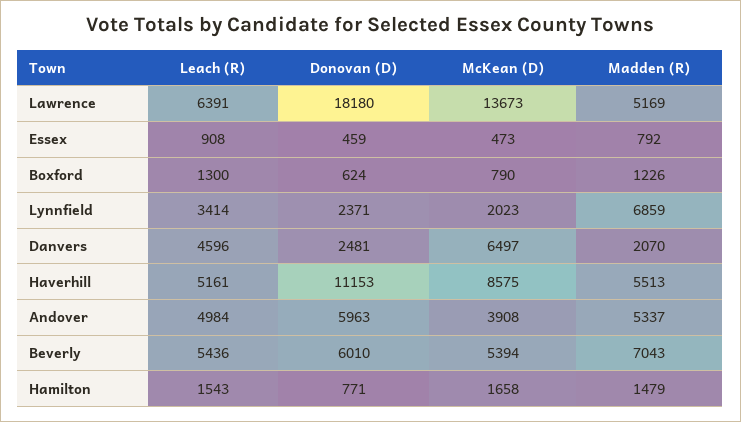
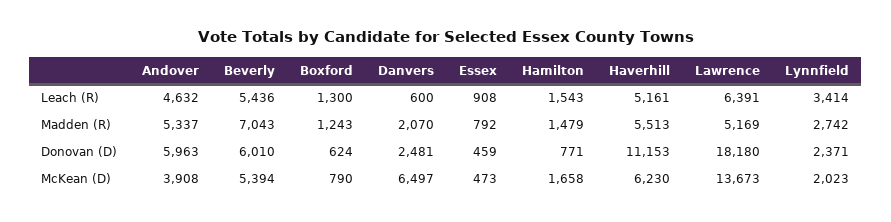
  {
    "Leach (R)": {
      "Lawrence": 6391,
      "Essex": 908,
      "Boxford": 1300,
      "Lynnfield": 3414,
-     "Danvers": 4596,
+     "Danvers": 600,
      "Haverhill": 5161,
-     "Andover": 4984,
+     "Andover": 4632,
      "Beverly": 5436,
      "Hamilton": 1543
    },
    "Donovan (D)": {
      "Lawrence": 18180,
      "Essex": 459,
      "Boxford": 624,
      "Lynnfield": 2371,
      "Danvers": 2481,
      "Haverhill": 11153,
      "Andover": 5963,
      "Beverly": 6010,
      "Hamilton": 771
    },
    "McKean (D)": {
      "Lawrence": 13673,
      "Essex": 473,
      "Boxford": 790,
      "Lynnfield": 2023,
      "Danvers": 6497,
-     "Haverhill": 8575,
+     "Haverhill": 6230,
      "Andover": 3908,
      "Beverly": 5394,
      "Hamilton": 1658
    },
    "Madden (R)": {
      "Lawrence": 5169,
      "Essex": 792,
-     "Boxford": 1226,
+     "Boxford": 1243,
-     "Lynnfield": 6859,
+     "Lynnfield": 2742,
      "Danvers": 2070,
      "Haverhill": 5513,
      "Andover": 5337,
      "Beverly": 7043,
      "Hamilton": 1479
    }
  }

